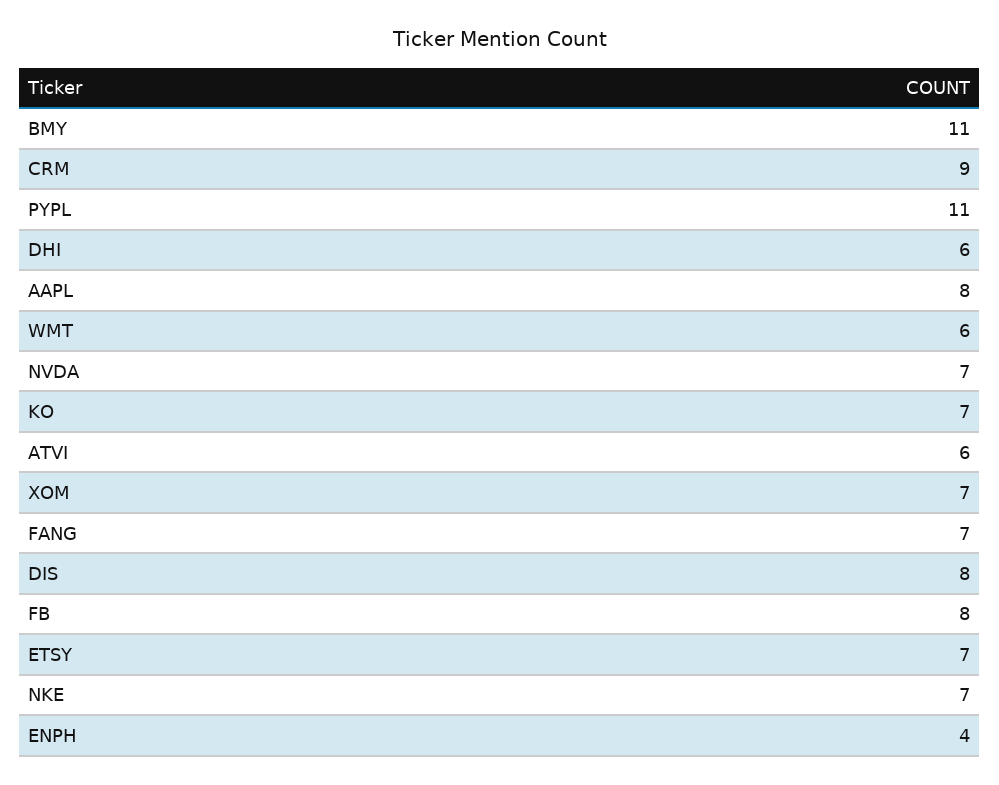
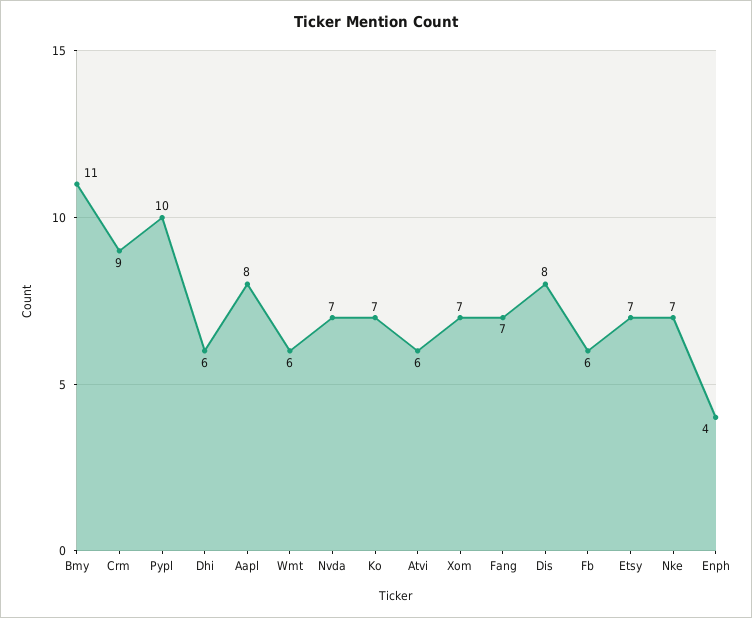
  {
    "BMY": 11,
    "CRM": 9,
-   "PYPL": 11,
+   "PYPL": 10,
    "DHI": 6,
    "AAPL": 8,
    "WMT": 6,
    "NVDA": 7,
    "KO": 7,
    "ATVI": 6,
    "XOM": 7,
    "FANG": 7,
    "DIS": 8,
-   "FB": 8,
+   "FB": 6,
    "ETSY": 7,
    "NKE": 7,
    "ENPH": 4
  }

